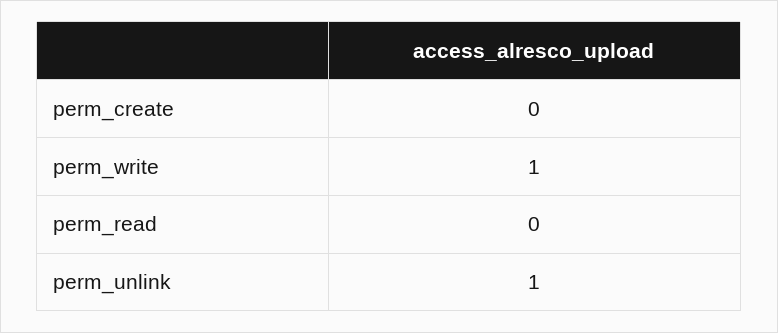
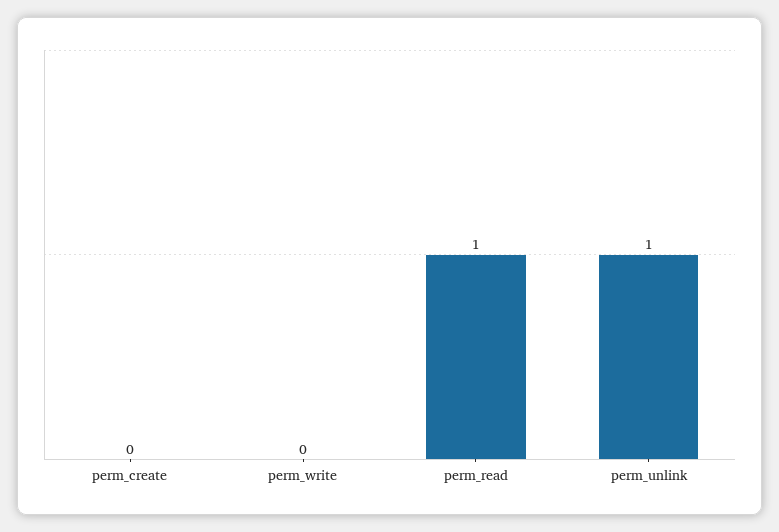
  {
    "perm_create": 0,
-   "perm_write": 1,
+   "perm_write": 0,
-   "perm_read": 0,
+   "perm_read": 1,
    "perm_unlink": 1
  }

